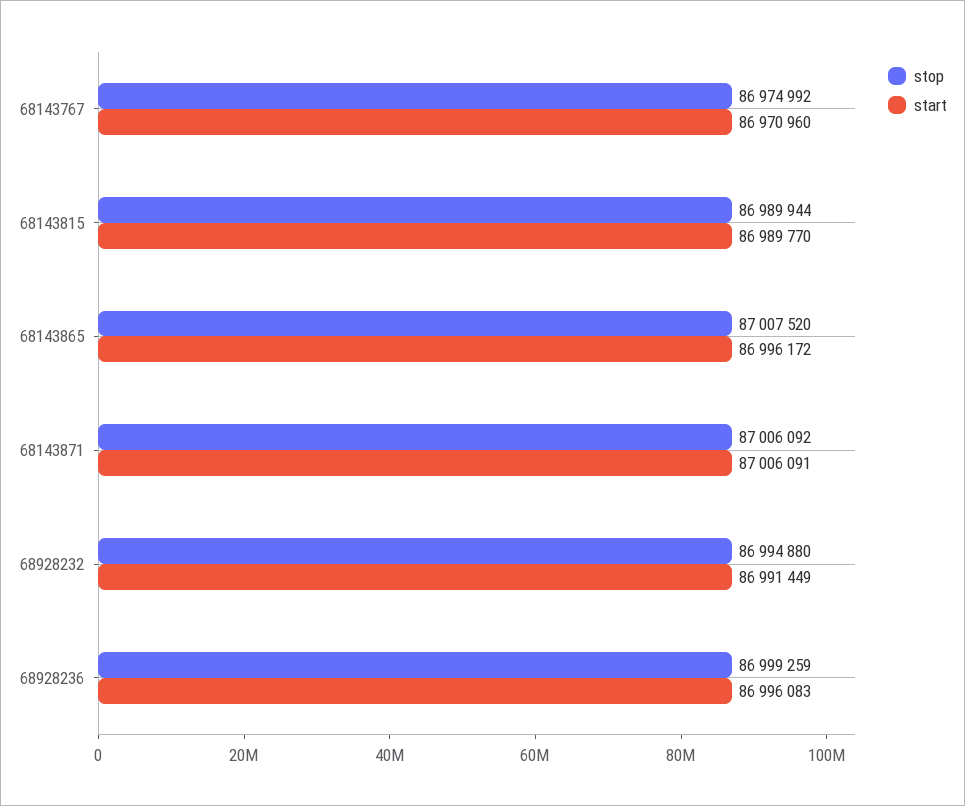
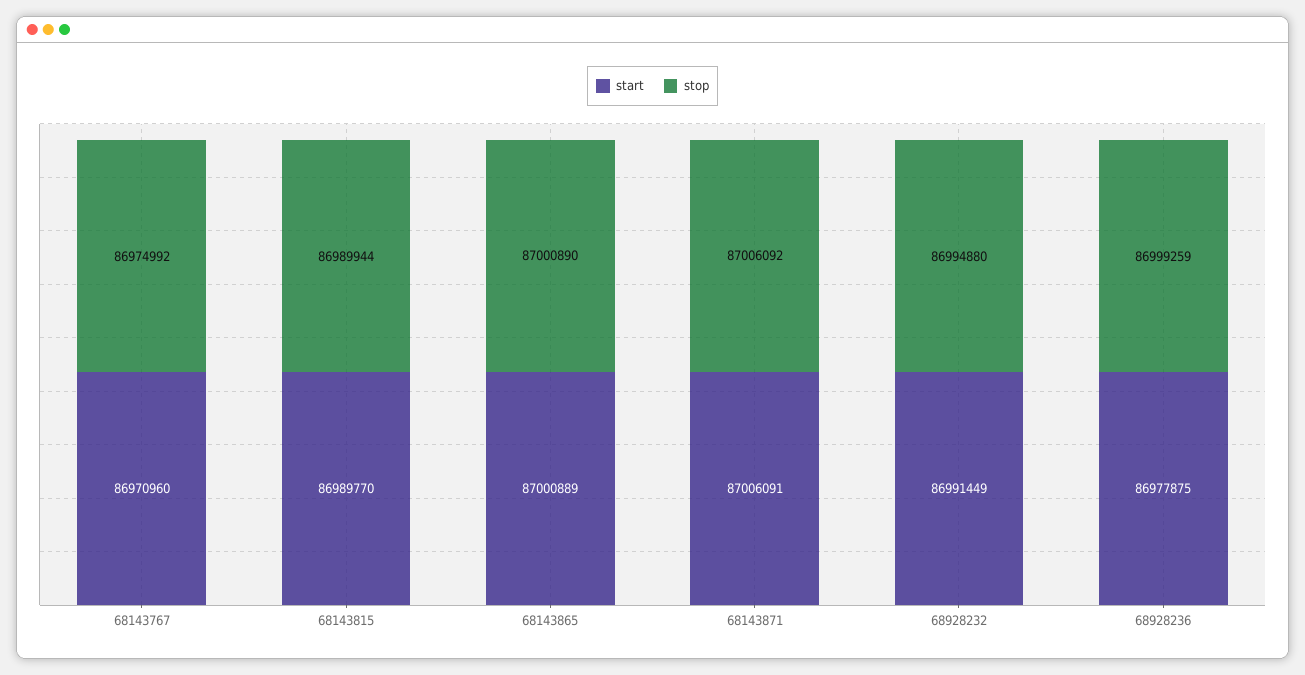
  {
    "stop": {
      "68143767": 86974992,
      "68143815": 86989944,
-     "68143865": 87007520,
+     "68143865": 87000890,
      "68143871": 87006092,
      "68928232": 86994880,
      "68928236": 86999259
    },
    "start": {
      "68143767": 86970960,
      "68143815": 86989770,
-     "68143865": 86996172,
+     "68143865": 87000889,
      "68143871": 87006091,
      "68928232": 86991449,
-     "68928236": 86996083
+     "68928236": 86977875
    }
  }

